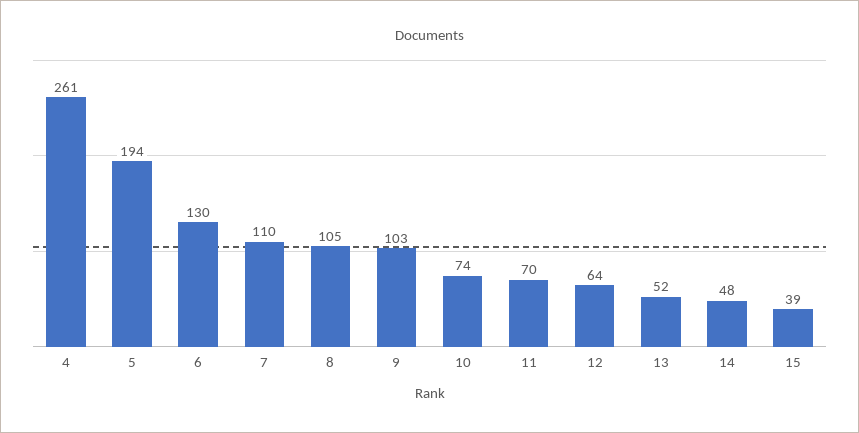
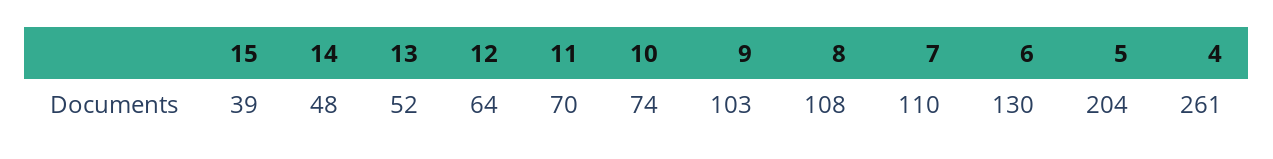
  {
    "4": 261,
-   "5": 194,
+   "5": 204,
    "6": 130,
    "7": 110,
-   "8": 105,
+   "8": 108,
    "9": 103,
    "10": 74,
    "11": 70,
    "12": 64,
    "13": 52,
    "14": 48,
    "15": 39
  }

